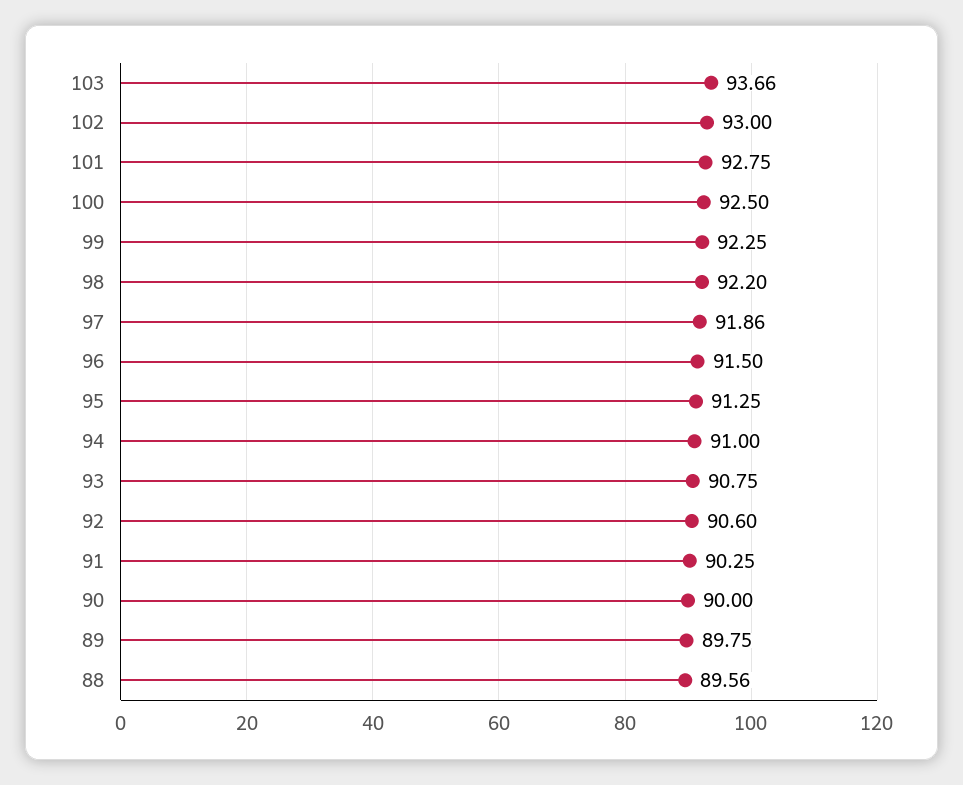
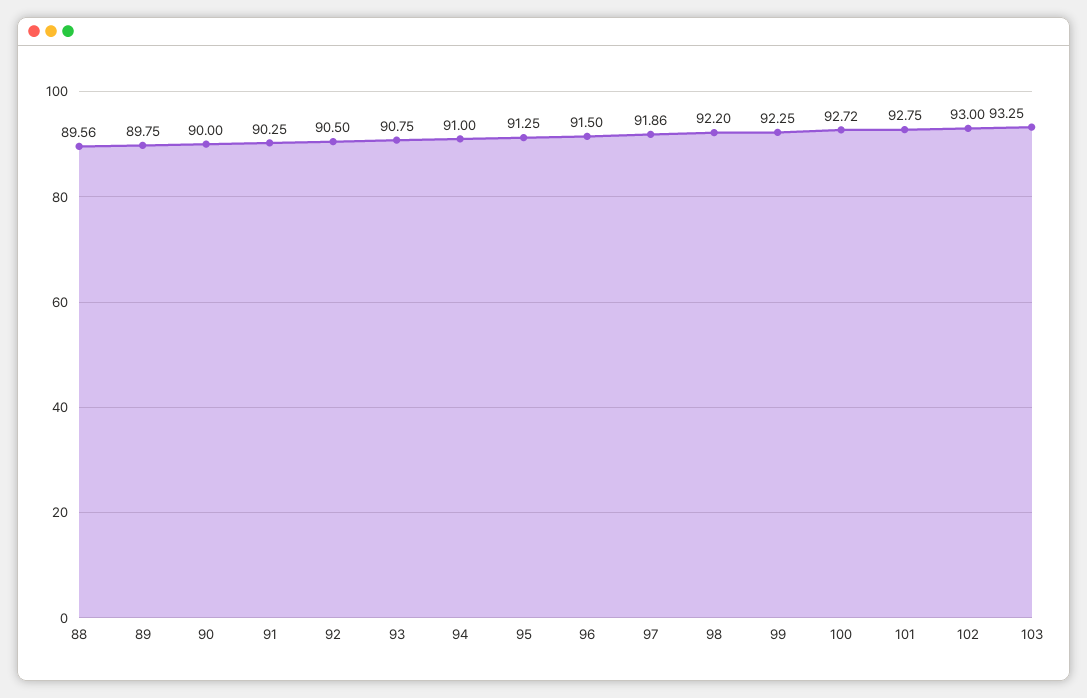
  {
-   "103": 93.66,
+   "103": 93.25,
    "102": 93,
    "101": 92.75,
-   "100": 92.5,
+   "100": 92.72,
    "99": 92.25,
    "98": 92.2,
    "97": 91.86,
    "96": 91.5,
    "95": 91.25,
    "94": 91,
    "93": 90.75,
-   "92": 90.6,
+   "92": 90.5,
    "91": 90.25,
    "90": 90,
    "89": 89.75,
    "88": 89.56
  }

